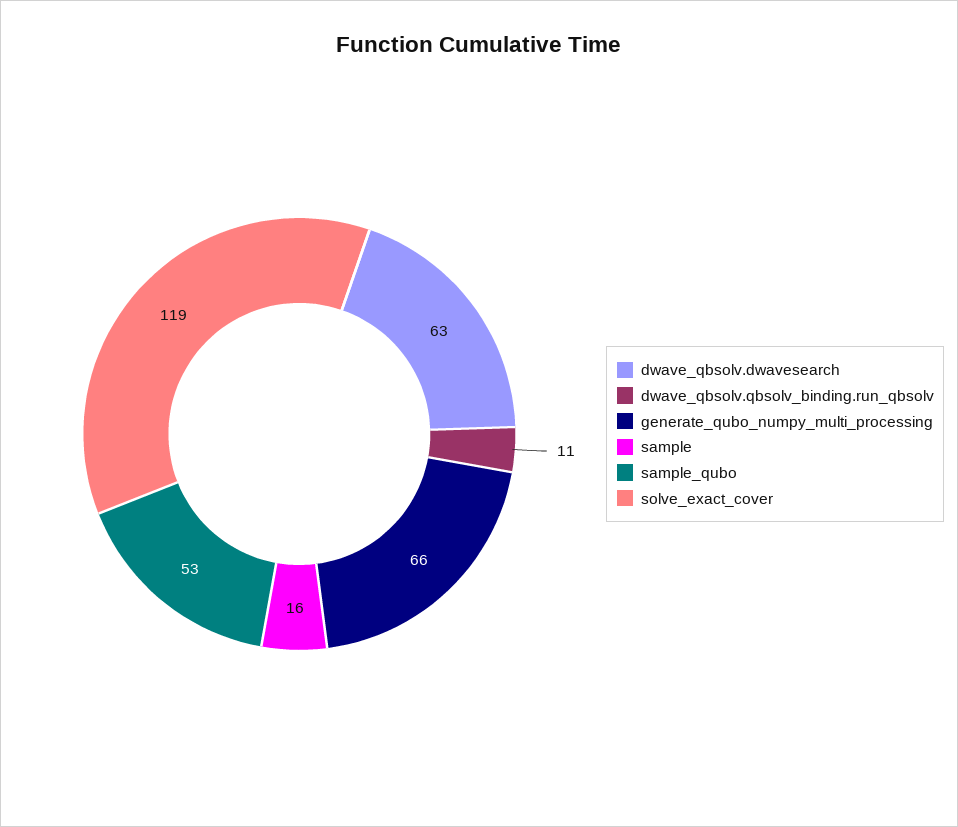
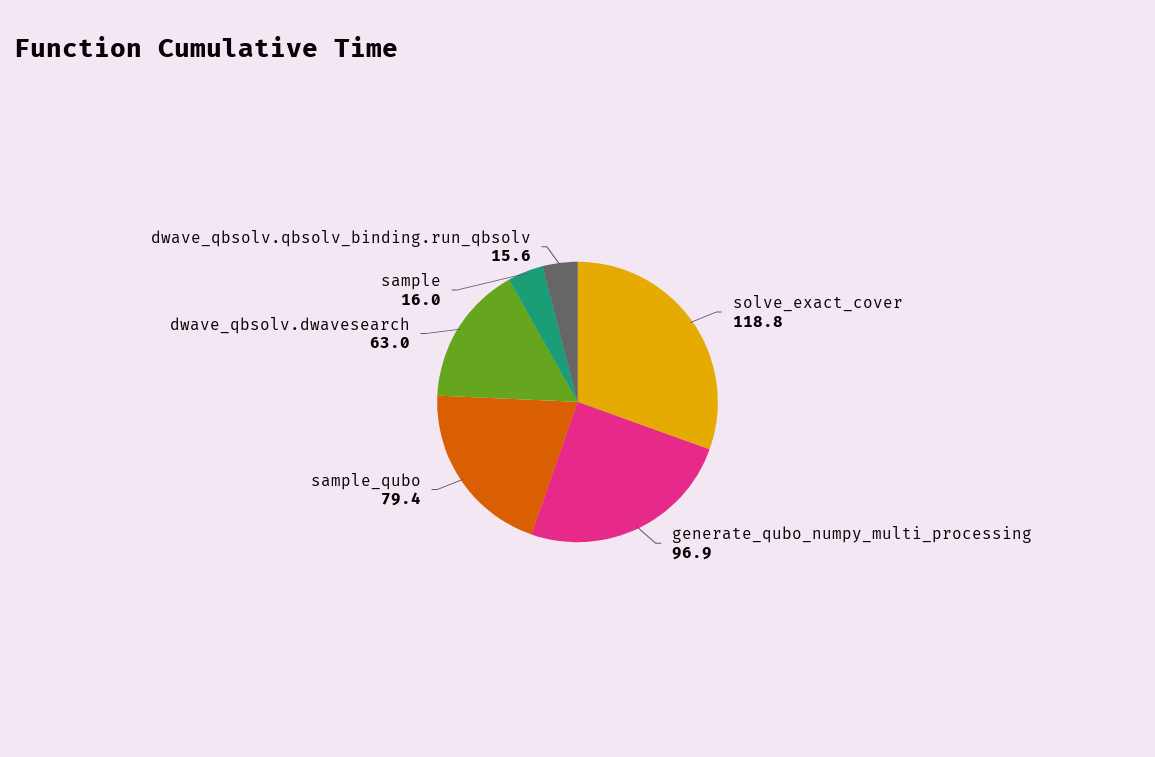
  {
    "dwave_qbsolv.dwavesearch": 63,
-   "dwave_qbsolv.qbsolv_binding.run_qbsolv": 11,
+   "dwave_qbsolv.qbsolv_binding.run_qbsolv": 15.6,
-   "generate_qubo_numpy_multi_processing": 66,
+   "generate_qubo_numpy_multi_processing": 96.9,
    "sample": 16,
-   "sample_qubo": 53,
+   "sample_qubo": 79.4,
    "solve_exact_cover": 118.8
  }

